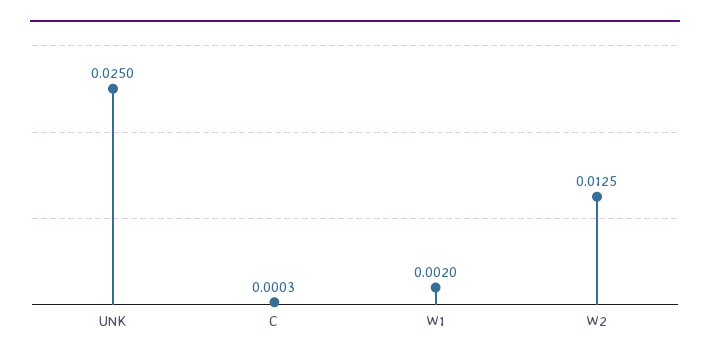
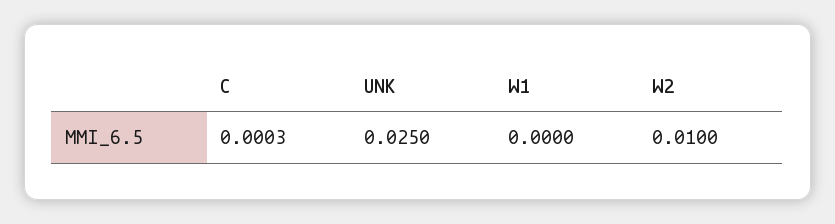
  {
    "UNK": 0.025,
    "C": 0.0003,
-   "W1": 0.002,
+   "W1": 0,
-   "W2": 0.0125
+   "W2": 0.01
  }

